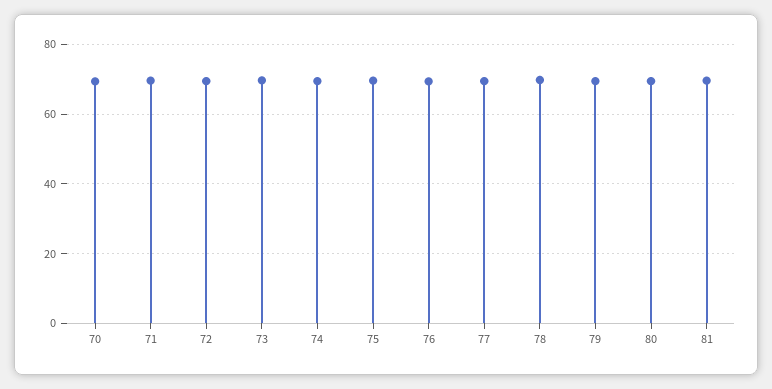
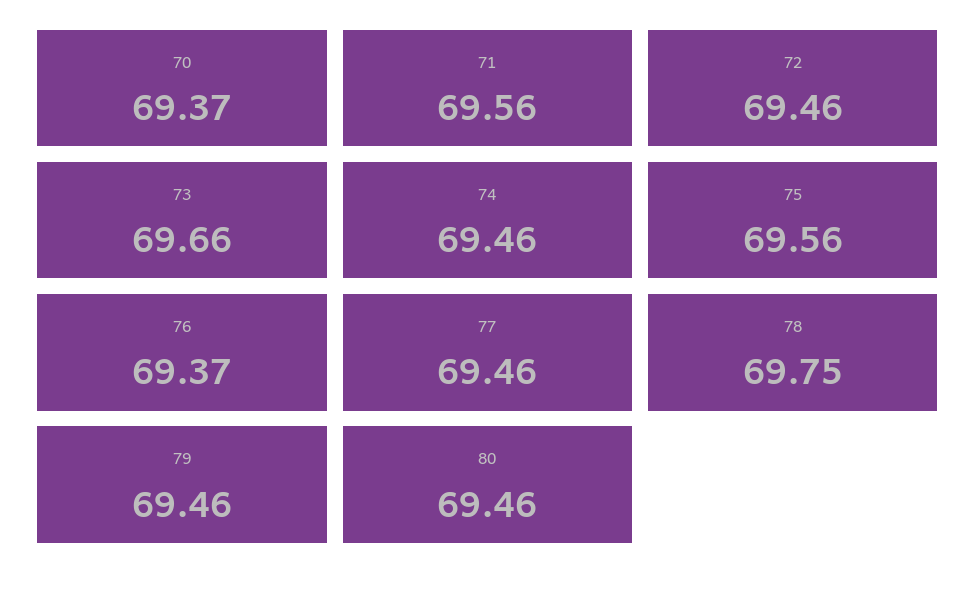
  {
    "70": 69.37,
    "71": 69.56,
    "72": 69.46,
    "73": 69.66,
    "74": 69.46,
    "75": 69.56,
    "76": 69.37,
    "77": 69.46,
    "78": 69.75,
    "79": 69.46,
-   "80": 69.46,
+   "80": 69.46
-   "81": 70
  }

